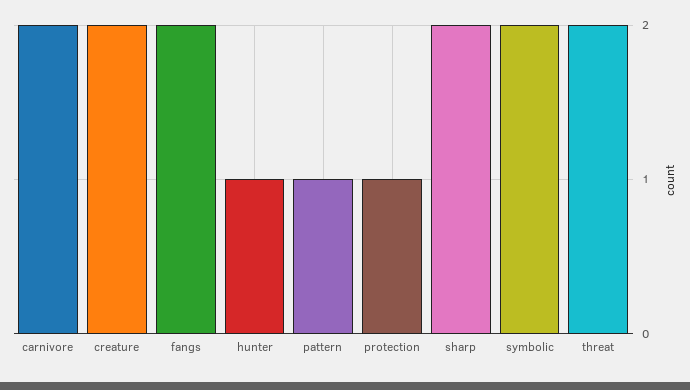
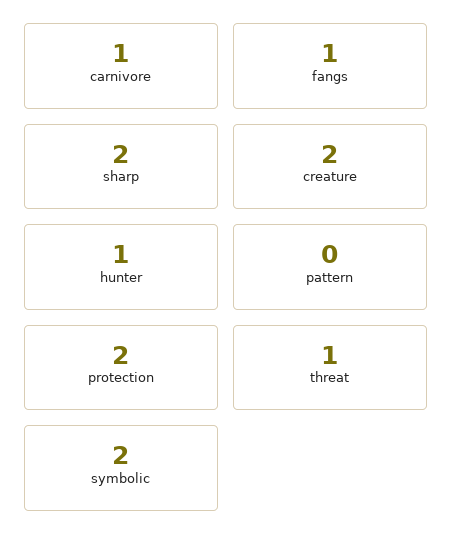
  {
-   "carnivore": 2,
+   "carnivore": 1,
    "creature": 2,
-   "fangs": 2,
+   "fangs": 1,
    "hunter": 1,
-   "pattern": 1,
+   "pattern": 0,
-   "protection": 1,
+   "protection": 2,
    "sharp": 2,
    "symbolic": 2,
-   "threat": 2
+   "threat": 1
  }

